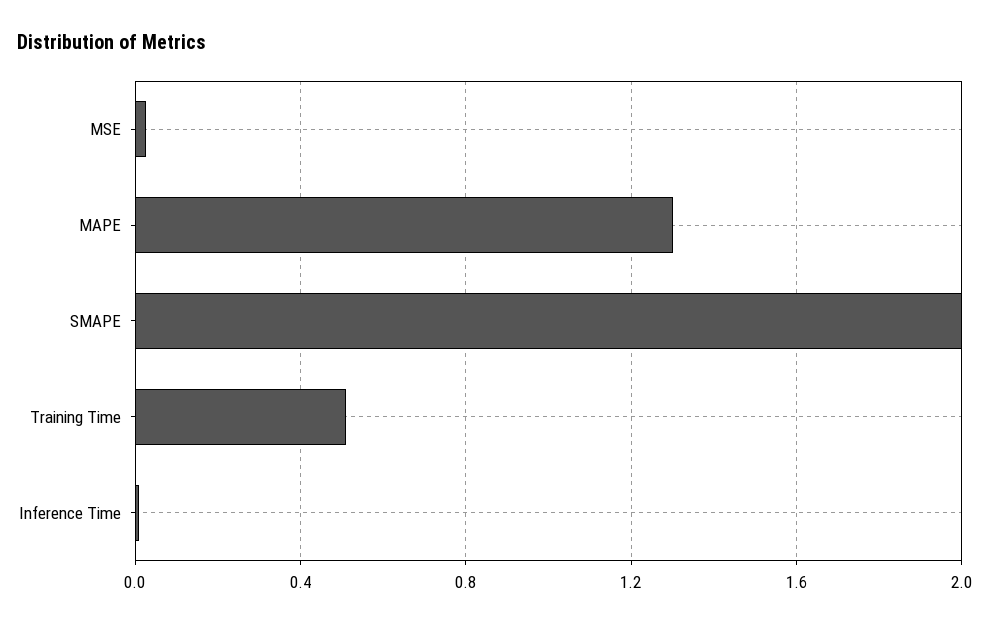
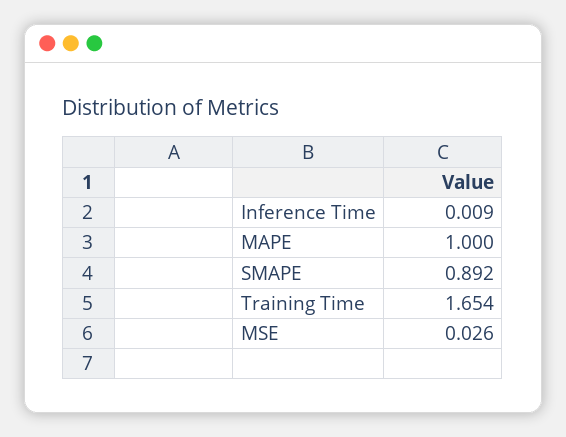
  {
    "MSE": 0.026,
-   "MAPE": 1.3,
+   "MAPE": 1,
-   "SMAPE": 2,
+   "SMAPE": 0.892,
-   "Training Time": 0.5,
+   "Training Time": 1.654,
    "Inference Time": 0.009
  }

